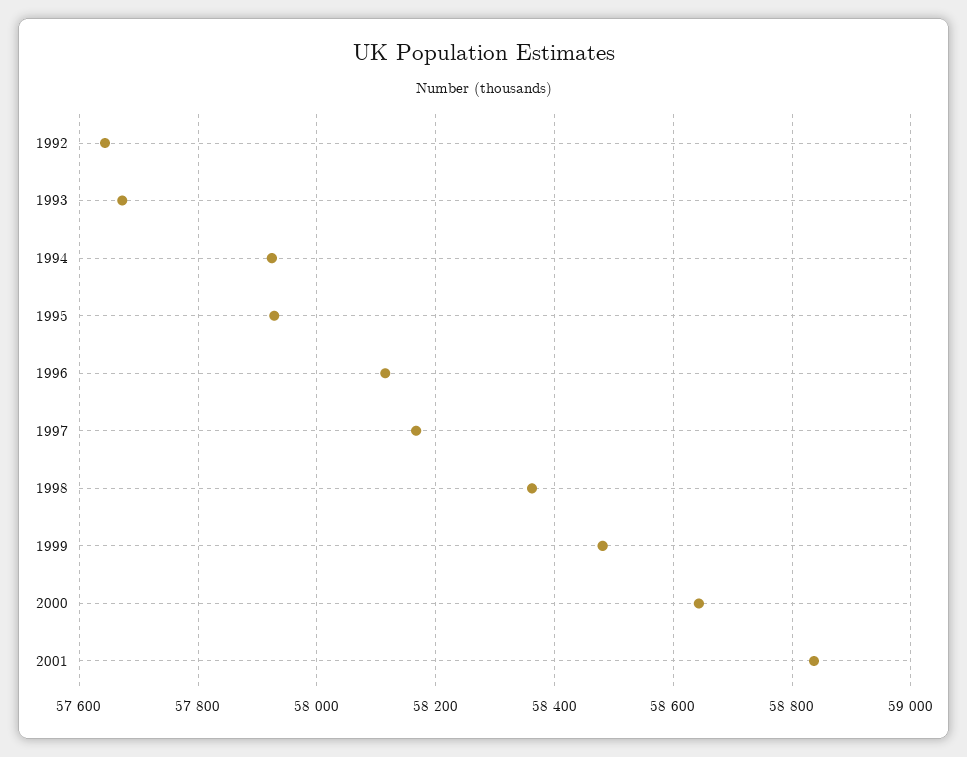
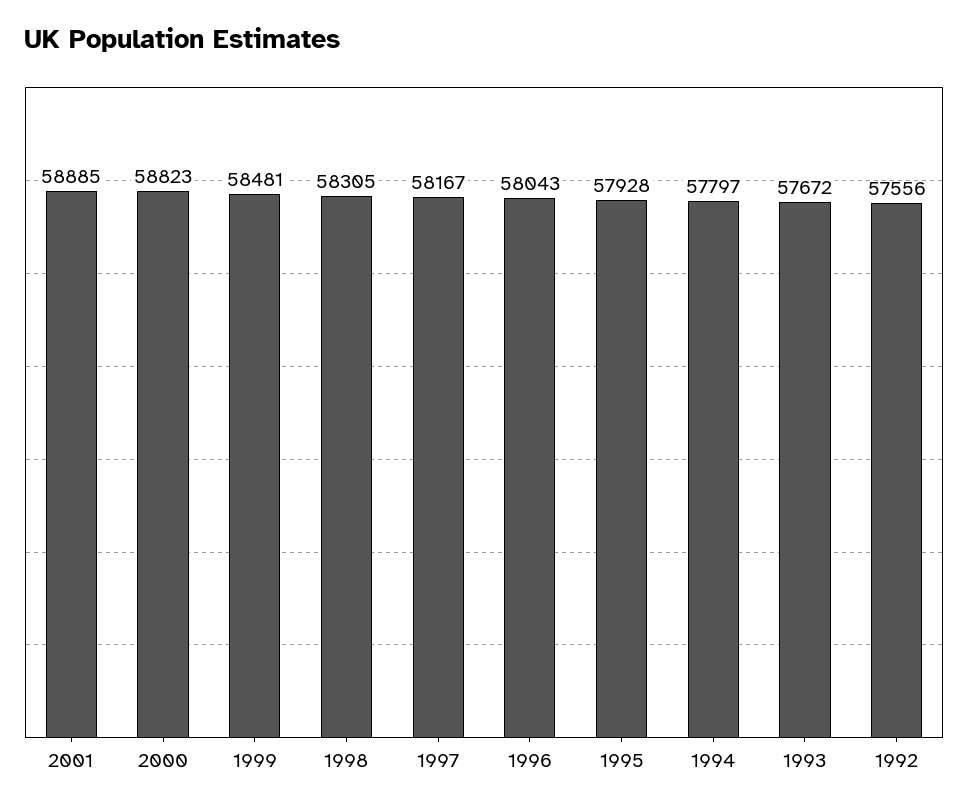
  {
-   "1992": 57640,
+   "1992": 57556,
    "1993": 57672,
-   "1994": 57920,
+   "1994": 57797,
    "1995": 57928,
-   "1996": 58120,
+   "1996": 58043,
    "1997": 58167,
-   "1998": 58360,
+   "1998": 58305,
    "1999": 58481,
-   "2000": 58640,
+   "2000": 58823,
-   "2001": 58840
+   "2001": 58885
  }

